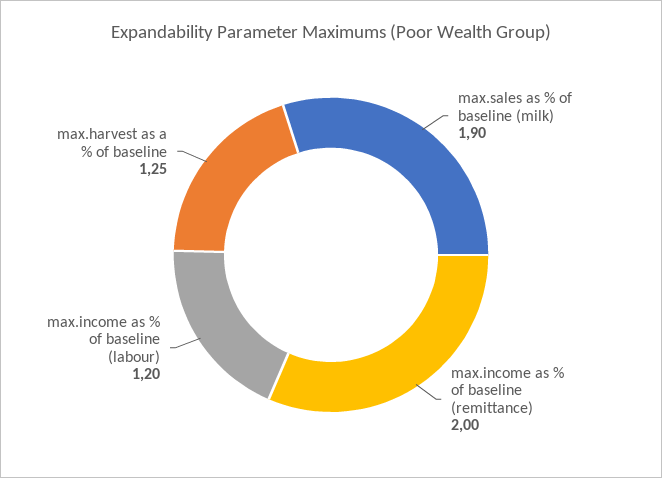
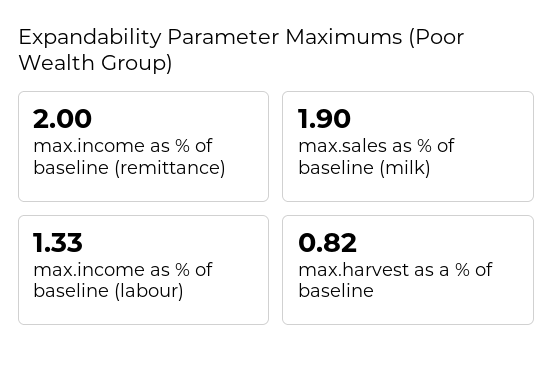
  {
    "max.sales as % of baseline (milk)": 1.9,
    "max.income as % of baseline (remittance)": 2,
-   "max.income as % of baseline (labour)": 1.2,
+   "max.income as % of baseline (labour)": 1.33,
-   "max.harvest as a % of baseline": 1.25
+   "max.harvest as a % of baseline": 0.82
  }

